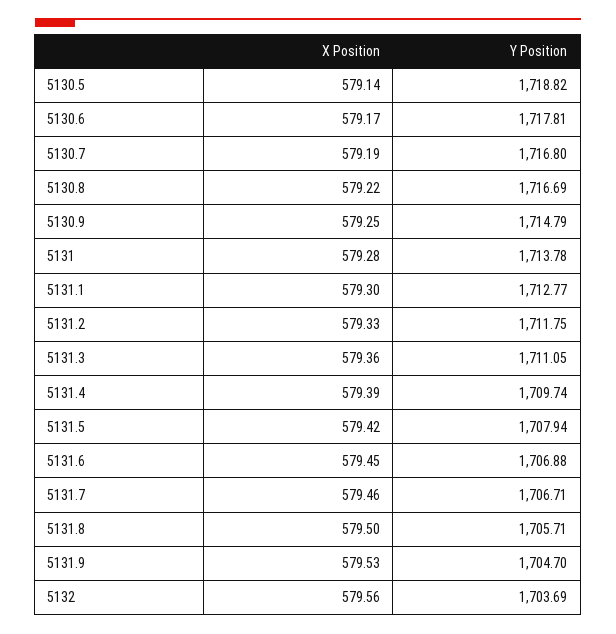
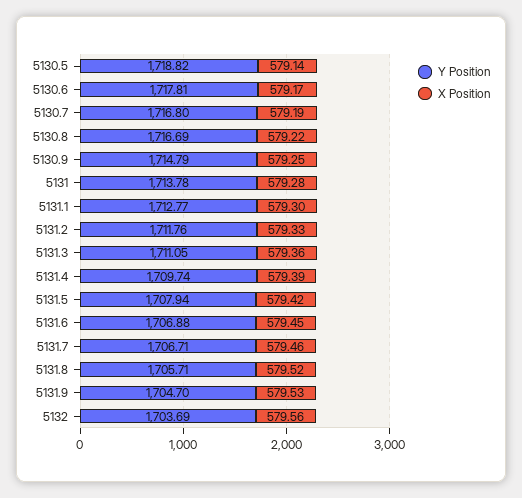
  {
    "X Position": {
      "5130.5": 579.14,
      "5130.6": 579.17,
      "5130.7": 579.19,
      "5130.8": 579.22,
      "5130.9": 579.25,
      "5131": 579.28,
      "5131.1": 579.3,
      "5131.2": 579.33,
      "5131.3": 579.36,
      "5131.4": 579.39,
      "5131.5": 579.42,
      "5131.6": 579.45,
      "5131.7": 579.46,
-     "5131.8": 579.5,
+     "5131.8": 579.52,
      "5131.9": 579.53,
      "5132": 579.56
    },
    "Y Position": {
      "5130.5": 1718.82,
      "5130.6": 1717.81,
      "5130.7": 1716.8,
      "5130.8": 1716.69,
      "5130.9": 1714.79,
      "5131": 1713.78,
      "5131.1": 1712.77,
-     "5131.2": 1711.75,
+     "5131.2": 1711.76,
      "5131.3": 1711.05,
      "5131.4": 1709.74,
      "5131.5": 1707.94,
      "5131.6": 1706.88,
      "5131.7": 1706.71,
      "5131.8": 1705.71,
      "5131.9": 1704.7,
      "5132": 1703.69
    }
  }

